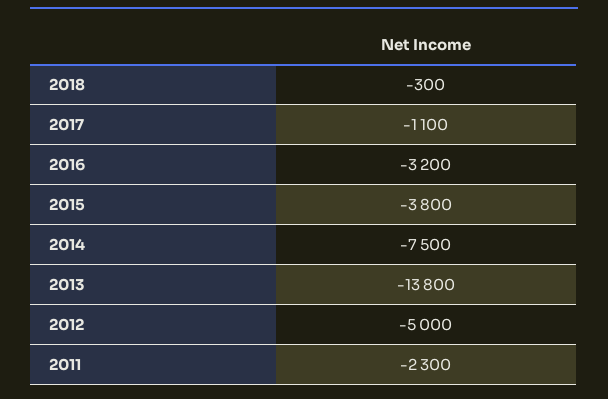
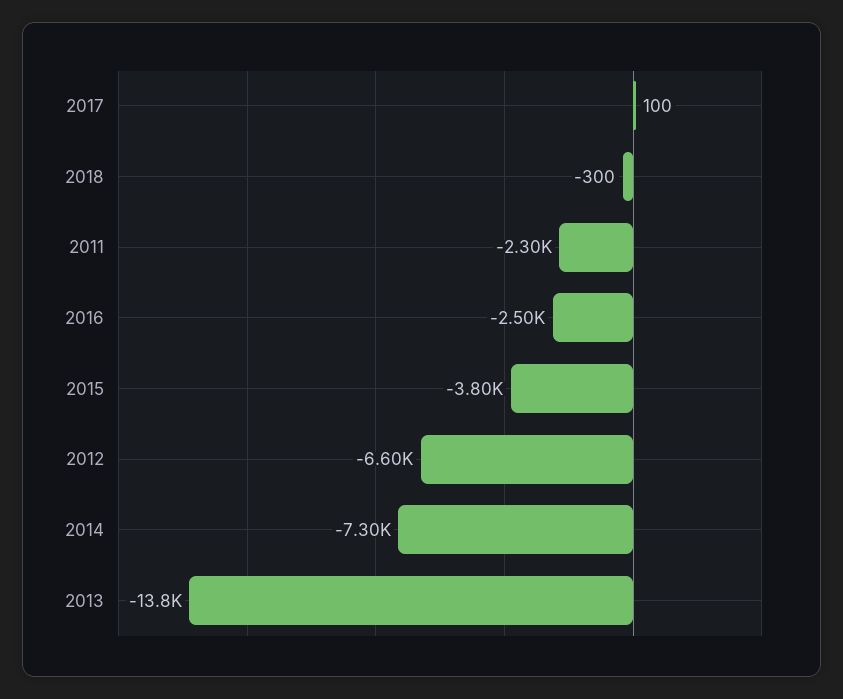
  {
    "2018": -300,
-   "2017": -1100,
+   "2017": 100,
-   "2016": -3200,
+   "2016": -2500,
    "2015": -3800,
-   "2014": -7500,
+   "2014": -7300,
    "2013": -13800,
-   "2012": -5000,
+   "2012": -6600,
    "2011": -2300
  }

